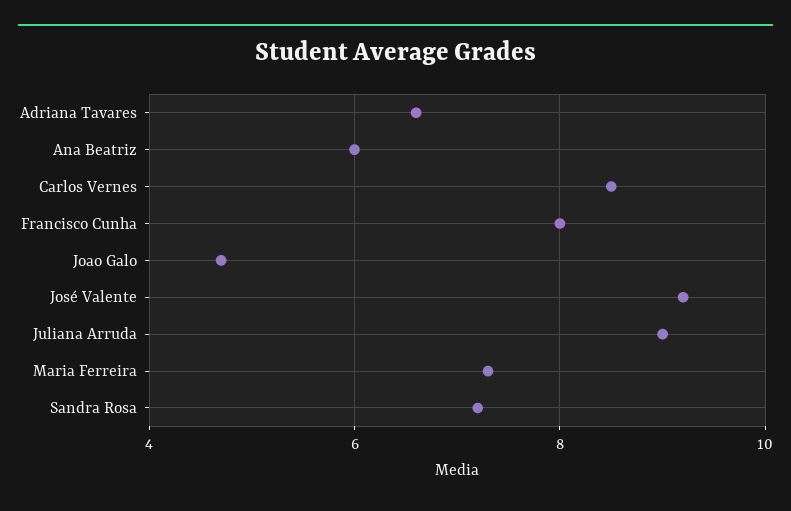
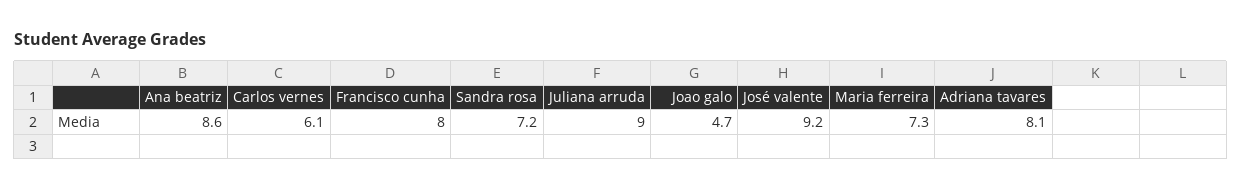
  {
-   "Adriana Tavares": 6.5,
+   "Adriana Tavares": 8.1,
-   "Ana Beatriz": 6,
+   "Ana Beatriz": 8.6,
-   "Carlos Vernes": 8.5,
+   "Carlos Vernes": 6.1,
    "Francisco Cunha": 8,
    "Joao Galo": 4.7,
    "José Valente": 9.2,
    "Juliana Arruda": 9,
    "Maria Ferreira": 7.3,
    "Sandra Rosa": 7.2
  }

